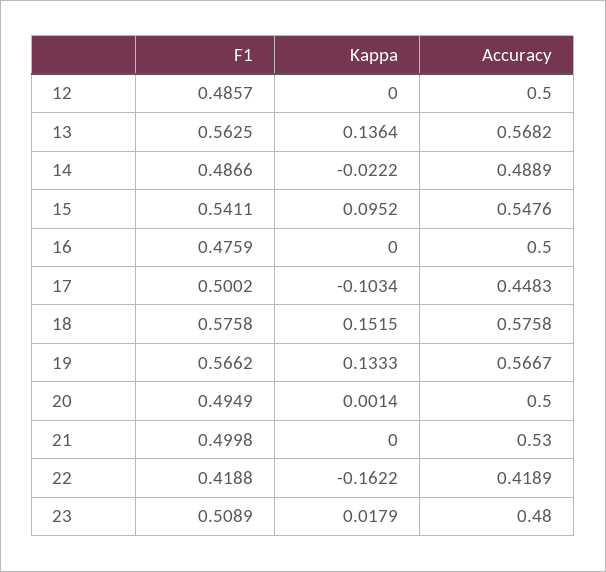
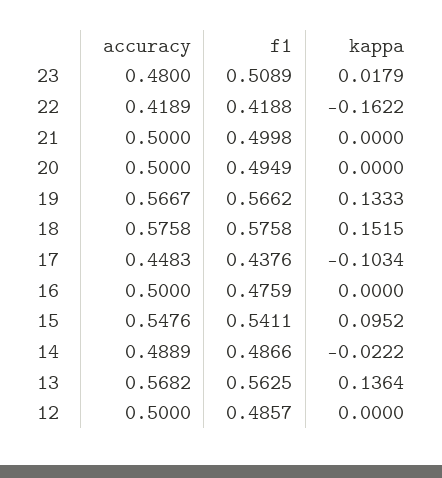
  {
    "F1": {
      "12": 0.4857,
      "13": 0.5625,
      "14": 0.4866,
      "15": 0.5411,
      "16": 0.4759,
-     "17": 0.5002,
+     "17": 0.4376,
      "18": 0.5758,
      "19": 0.5662,
      "20": 0.4949,
      "21": 0.4998,
      "22": 0.4188,
      "23": 0.5089
    },
    "Kappa": {
      "12": 0,
      "13": 0.1364,
      "14": -0.0222,
      "15": 0.0952,
      "16": 0,
      "17": -0.1034,
      "18": 0.1515,
      "19": 0.1333,
-     "20": 0.0014,
+     "20": 0,
      "21": 0,
      "22": -0.1622,
      "23": 0.0179
    },
    "Accuracy": {
      "12": 0.5,
      "13": 0.5682,
      "14": 0.4889,
      "15": 0.5476,
      "16": 0.5,
      "17": 0.4483,
      "18": 0.5758,
      "19": 0.5667,
      "20": 0.5,
-     "21": 0.53,
+     "21": 0.5,
      "22": 0.4189,
      "23": 0.48
    }
  }

